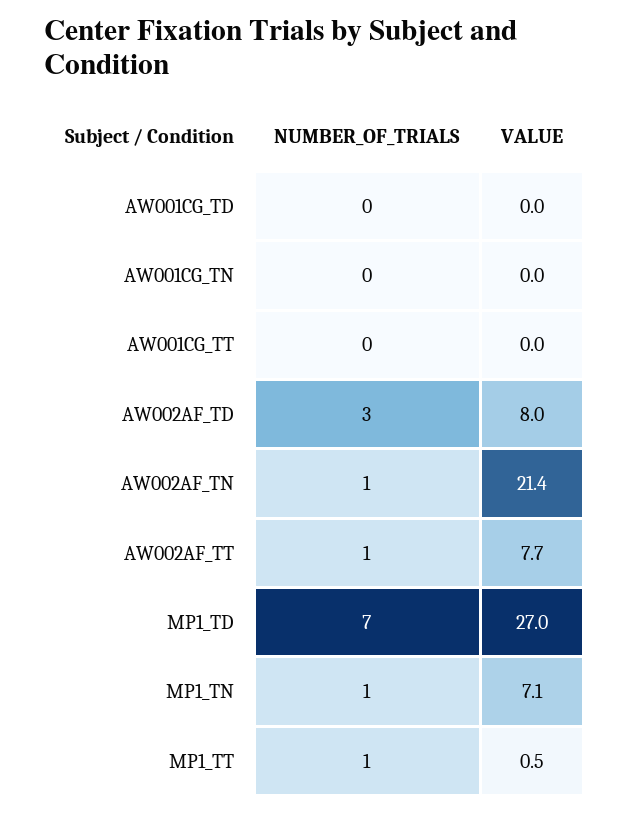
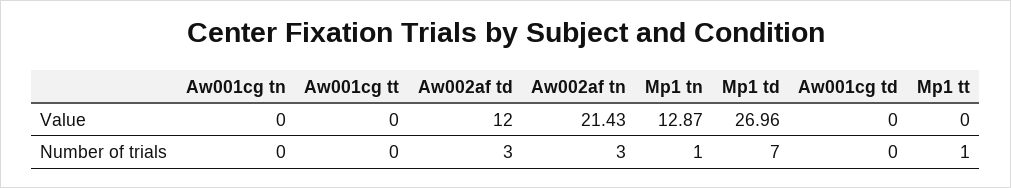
  {
    "NUMBER_OF_TRIALS": {
      "AW001CG_TD": 0,
      "AW001CG_TN": 0,
      "AW001CG_TT": 0,
      "AW002AF_TD": 3,
-     "AW002AF_TN": 1,
+     "AW002AF_TN": 3,
-     "AW002AF_TT": 1,
      "MP1_TD": 7,
      "MP1_TN": 1,
      "MP1_TT": 1
    },
    "VALUE": {
      "AW001CG_TD": 0,
      "AW001CG_TN": 0,
      "AW001CG_TT": 0,
-     "AW002AF_TD": 8,
+     "AW002AF_TD": 12,
      "AW002AF_TN": 21.43,
-     "AW002AF_TT": 7.7,
      "MP1_TD": 26.96,
-     "MP1_TN": 7.1,
+     "MP1_TN": 12.87,
-     "MP1_TT": 0.5
+     "MP1_TT": 0
    }
  }

